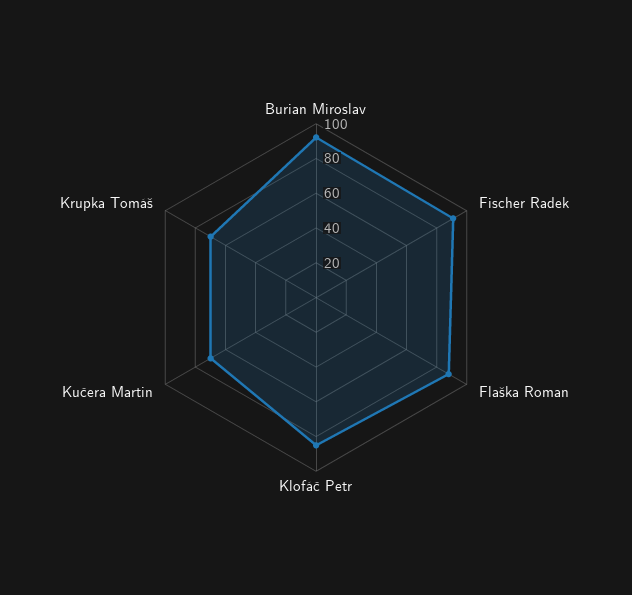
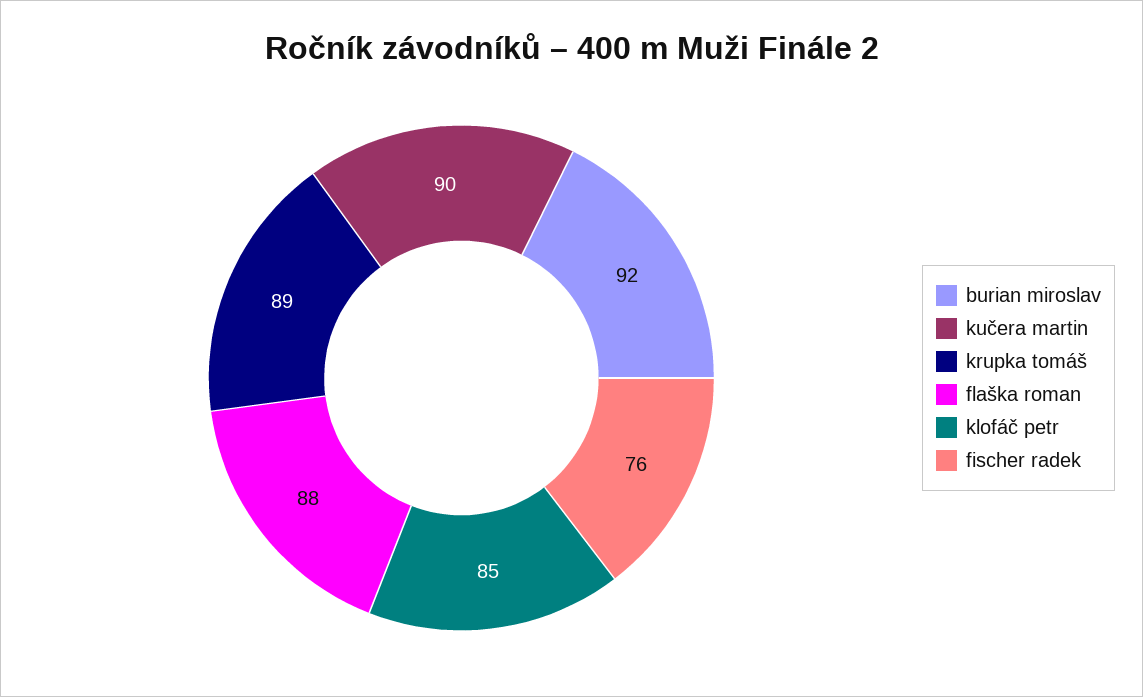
  {
    "Burian Miroslav": 92,
-   "Fischer Radek": 90,
+   "Fischer Radek": 76,
    "Flaška Roman": 88,
    "Klofáč Petr": 85,
-   "Kučera Martin": 70,
+   "Kučera Martin": 90,
-   "Krupka Tomáš": 70
+   "Krupka Tomáš": 89
  }

